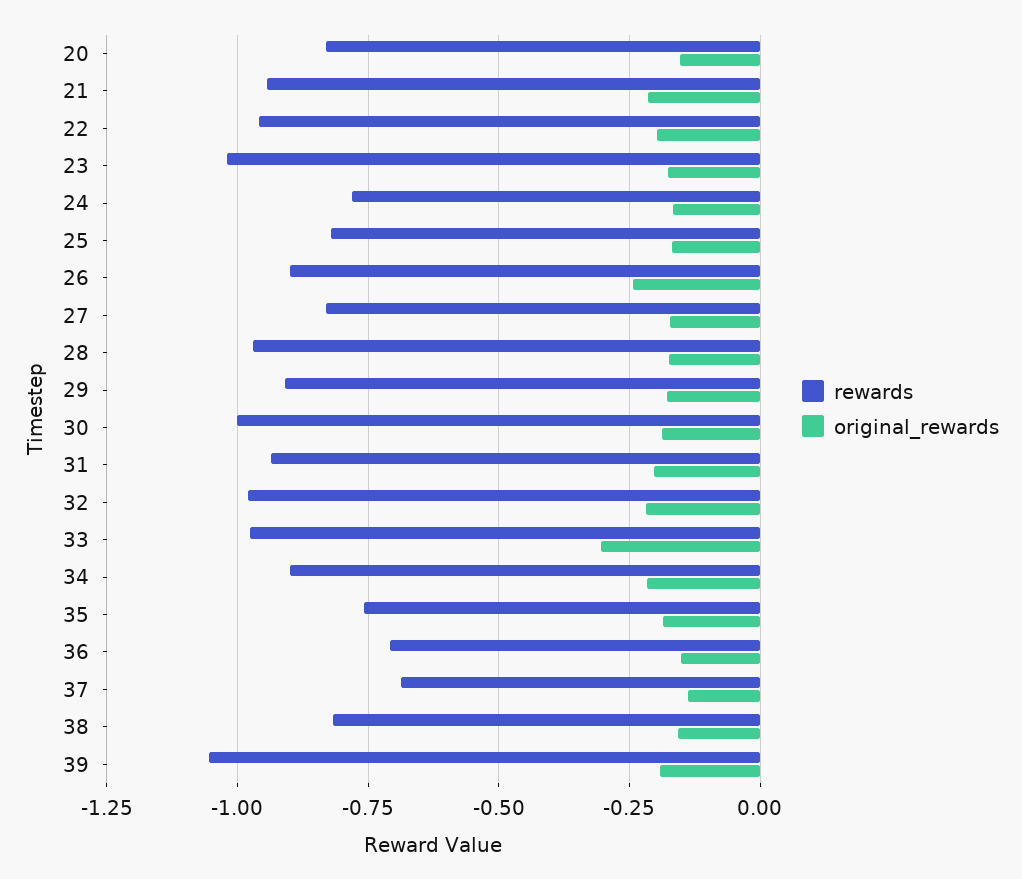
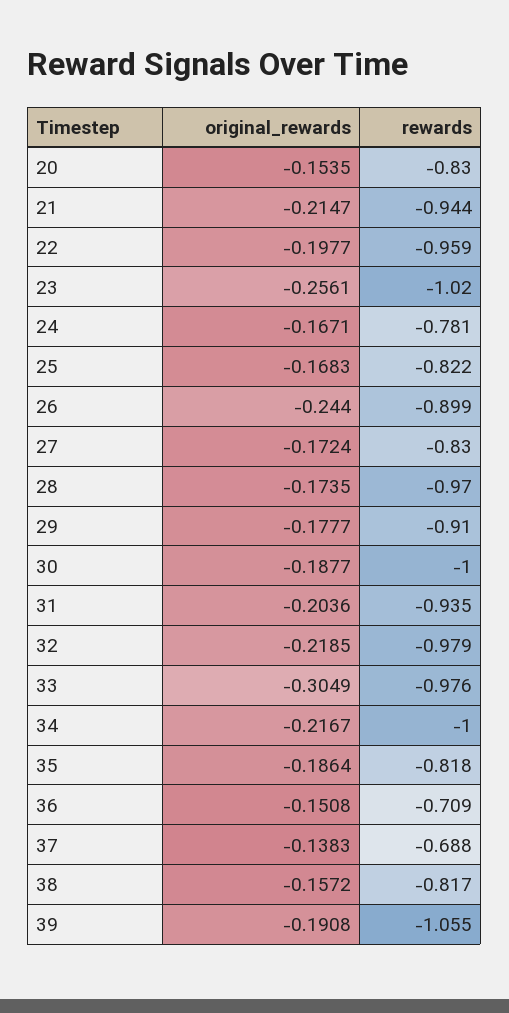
  {
    "rewards": {
      "20": -0.83,
      "21": -0.944,
      "22": -0.959,
      "23": -1.02,
      "24": -0.781,
      "25": -0.822,
      "26": -0.899,
      "27": -0.83,
      "28": -0.97,
      "29": -0.91,
      "30": -1,
      "31": -0.935,
      "32": -0.979,
      "33": -0.976,
-     "34": -0.9,
+     "34": -1,
-     "35": -0.75,
+     "35": -0.818,
      "36": -0.709,
      "37": -0.688,
      "38": -0.817,
      "39": -1.055
    },
    "original_rewards": {
      "20": -0.1535,
      "21": -0.2147,
      "22": -0.1977,
-     "23": -0.175,
+     "23": -0.2561,
      "24": -0.1671,
      "25": -0.1683,
      "26": -0.244,
      "27": -0.1724,
      "28": -0.1735,
      "29": -0.1777,
      "30": -0.1877,
      "31": -0.2036,
      "32": -0.2185,
      "33": -0.3049,
      "34": -0.2167,
      "35": -0.1864,
      "36": -0.1508,
      "37": -0.1383,
      "38": -0.1572,
      "39": -0.1908
    }
  }

